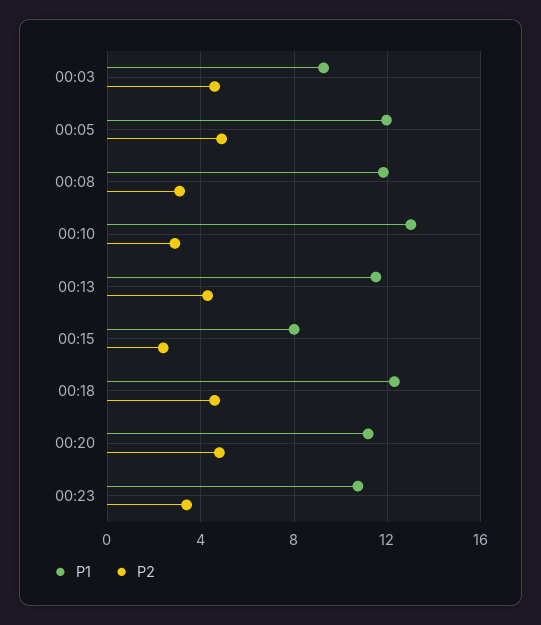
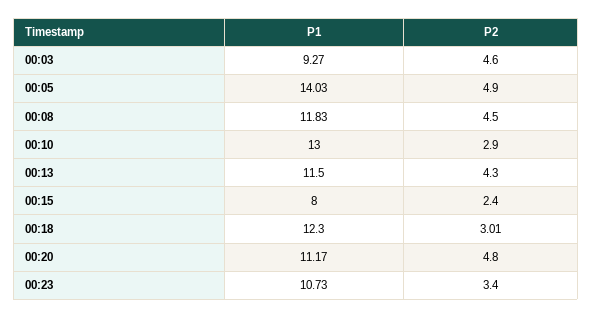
  {
    "P1": {
      "00:03": 9.27,
-     "00:05": 12,
+     "00:05": 14.03,
      "00:08": 11.83,
      "00:10": 13,
      "00:13": 11.5,
      "00:15": 8,
      "00:18": 12.3,
      "00:20": 11.17,
      "00:23": 10.73
    },
    "P2": {
      "00:03": 4.6,
      "00:05": 4.9,
-     "00:08": 3,
+     "00:08": 4.5,
      "00:10": 2.9,
      "00:13": 4.3,
      "00:15": 2.4,
-     "00:18": 4.5,
+     "00:18": 3.01,
      "00:20": 4.8,
      "00:23": 3.4
    }
  }

